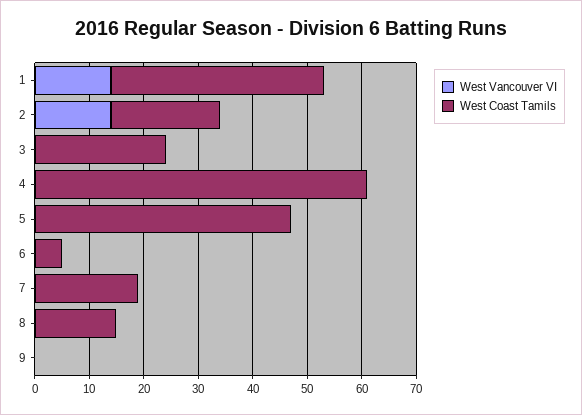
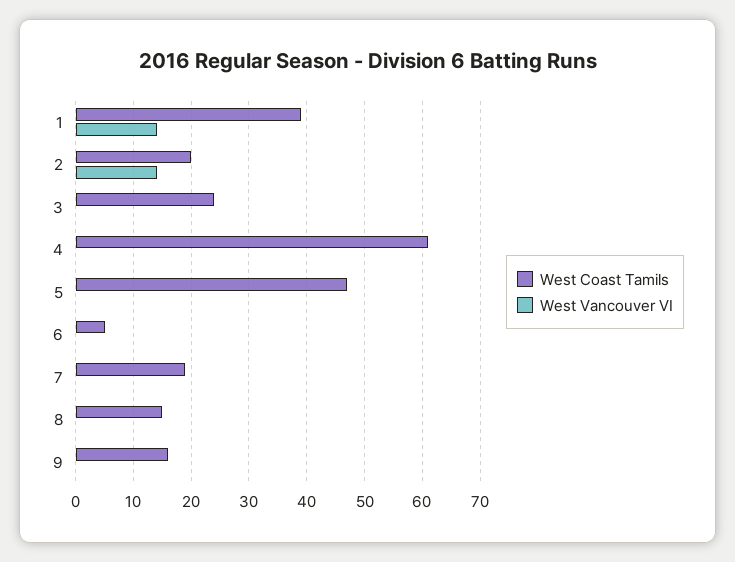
  {
    "West Vancouver VI": {
      "1": 15,
      "2": 15,
      "3": 0,
      "4": 0,
      "5": 0,
      "6": 0,
      "7": 0,
      "8": 0,
      "9": 0
    },
    "West Coast Tamils": {
      "1": 40,
      "2": 20,
      "3": 25,
      "4": 60,
      "5": 45,
      "6": 5,
      "7": 20,
      "8": 15,
-     "9": 0
+     "9": 15
    }
  }

